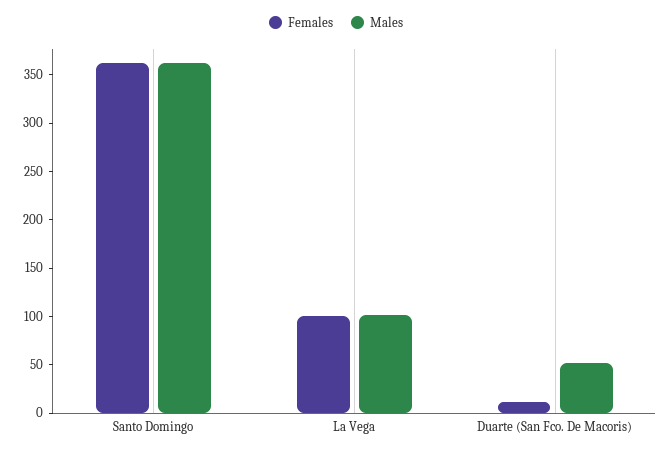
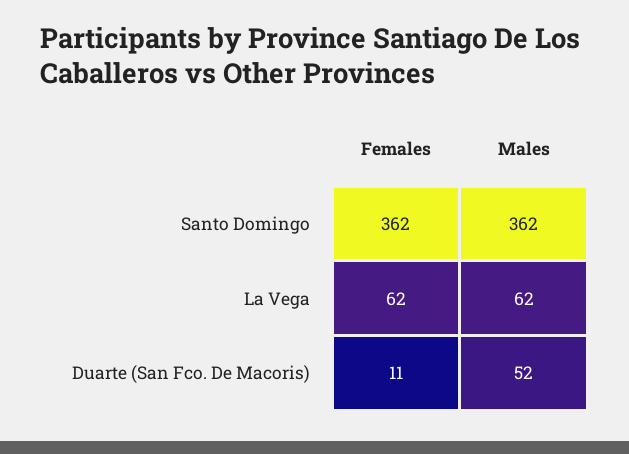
  {
    "Females": {
      "Santo Domingo": 362,
-     "La Vega": 100,
+     "La Vega": 62,
      "Duarte (San Fco. De Macoris)": 11
    },
    "Males": {
      "Santo Domingo": 362,
-     "La Vega": 100,
+     "La Vega": 62,
      "Duarte (San Fco. De Macoris)": 52
    }
  }

